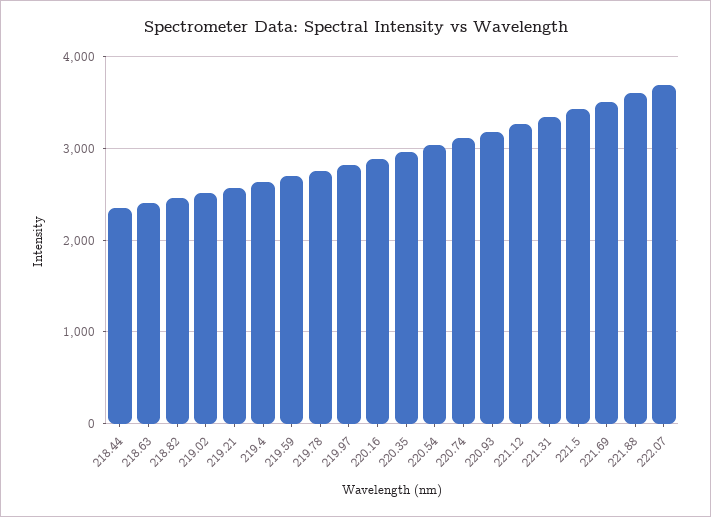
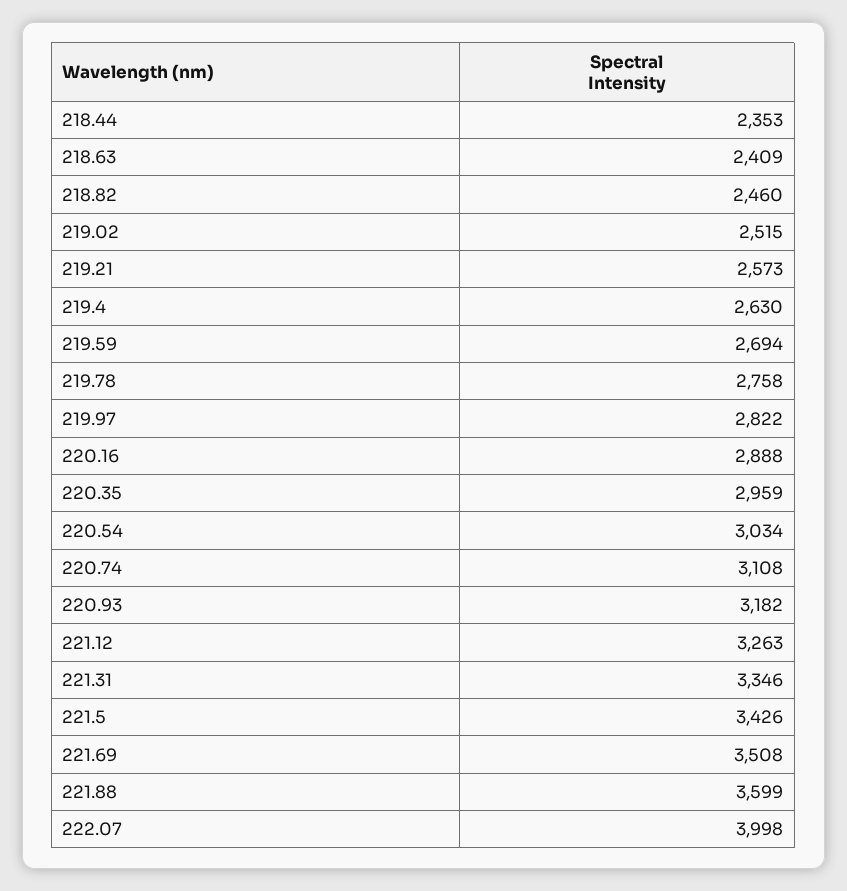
  {
    "218.44": 2353,
    "218.63": 2409,
    "218.82": 2460,
    "219.02": 2515,
    "219.21": 2573,
    "219.4": 2630,
    "219.59": 2694,
    "219.78": 2758,
    "219.97": 2822,
    "220.16": 2888,
    "220.35": 2959,
    "220.54": 3034,
    "220.74": 3108,
    "220.93": 3182,
    "221.12": 3263,
    "221.31": 3346,
    "221.5": 3426,
    "221.69": 3508,
    "221.88": 3599,
-   "222.07": 3700
+   "222.07": 3998
  }

